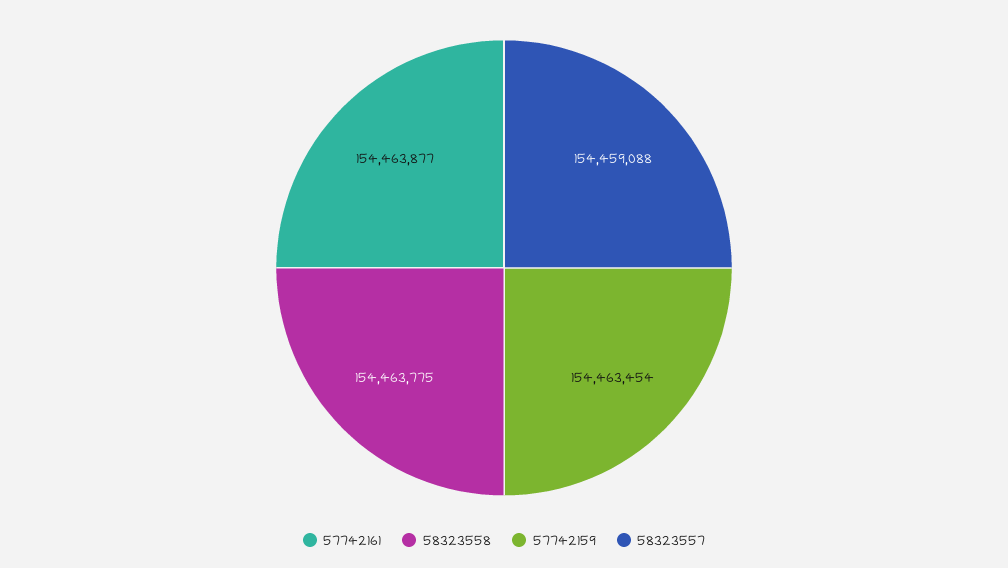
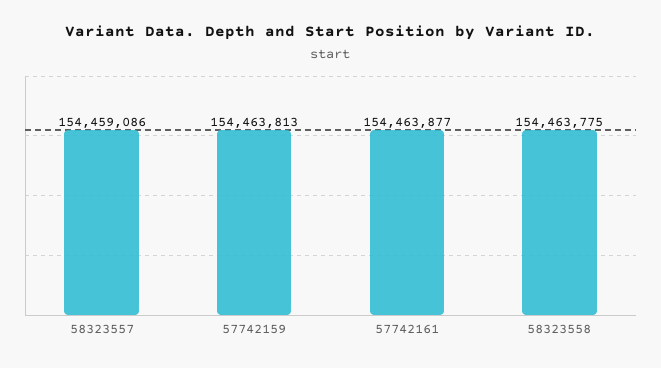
  {
    "57742161": 154463877,
    "58323558": 154463775,
-   "57742159": 154463454,
+   "57742159": 154463813,
-   "58323557": 154459088
+   "58323557": 154459086
  }

